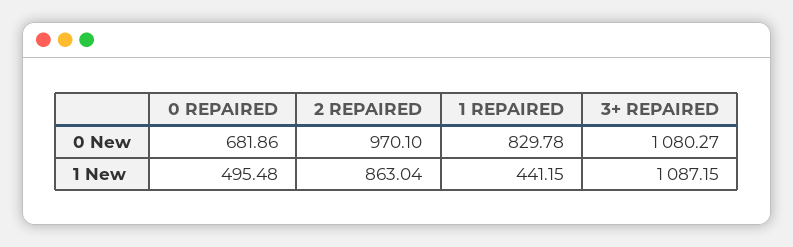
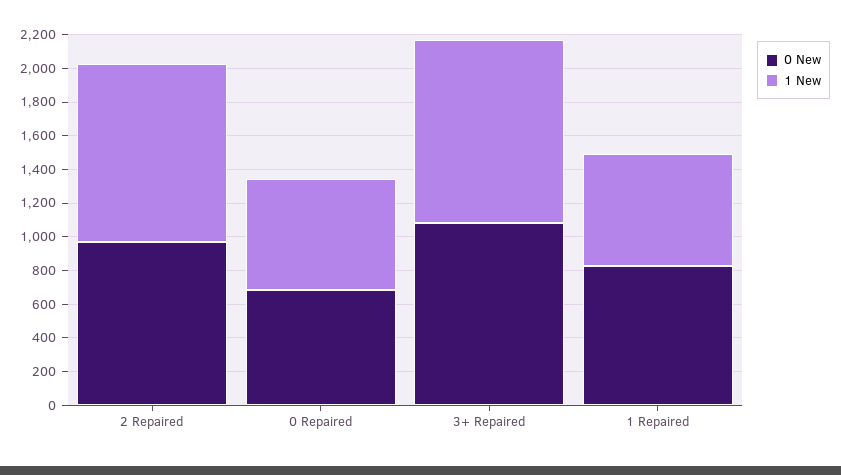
  {
    "0 New": {
      "0 REPAIRED": 681.86,
      "2 REPAIRED": 970.1,
      "1 REPAIRED": 829.78,
      "3+ REPAIRED": 1080.27
    },
    "1 New": {
-     "0 REPAIRED": 495.48,
+     "0 REPAIRED": 650,
-     "2 REPAIRED": 863.04,
+     "2 REPAIRED": 1050,
-     "1 REPAIRED": 441.15,
+     "1 REPAIRED": 650,
      "3+ REPAIRED": 1087.15
    }
  }

